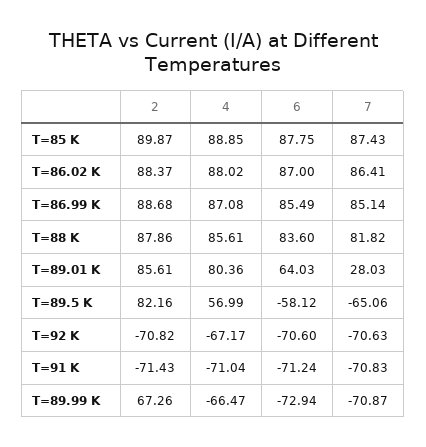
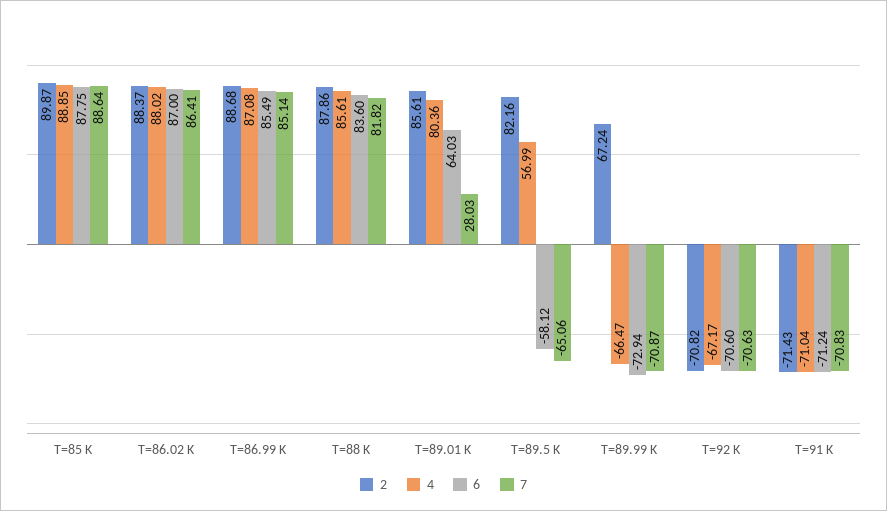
  {
    "2": {
      "T=85 K": 89.87,
      "T=86.02 K": 88.37,
      "T=86.99 K": 88.68,
      "T=88 K": 87.86,
      "T=89.01 K": 85.61,
      "T=89.5 K": 82.16,
      "T=92 K": -70.82,
      "T=91 K": -71.43,
-     "T=89.99 K": 67.26
+     "T=89.99 K": 67.24
    },
    "4": {
      "T=85 K": 88.85,
      "T=86.02 K": 88.02,
      "T=86.99 K": 87.08,
      "T=88 K": 85.61,
      "T=89.01 K": 80.36,
      "T=89.5 K": 56.99,
      "T=92 K": -67.17,
      "T=91 K": -71.04,
      "T=89.99 K": -66.47
    },
    "6": {
      "T=85 K": 87.75,
      "T=86.02 K": 87,
      "T=86.99 K": 85.49,
      "T=88 K": 83.6,
      "T=89.01 K": 64.03,
      "T=89.5 K": -58.12,
      "T=92 K": -70.6,
      "T=91 K": -71.24,
      "T=89.99 K": -72.94
    },
    "7": {
-     "T=85 K": 87.43,
+     "T=85 K": 88.64,
      "T=86.02 K": 86.41,
      "T=86.99 K": 85.14,
      "T=88 K": 81.82,
      "T=89.01 K": 28.03,
      "T=89.5 K": -65.06,
      "T=92 K": -70.63,
      "T=91 K": -70.83,
      "T=89.99 K": -70.87
    }
  }

